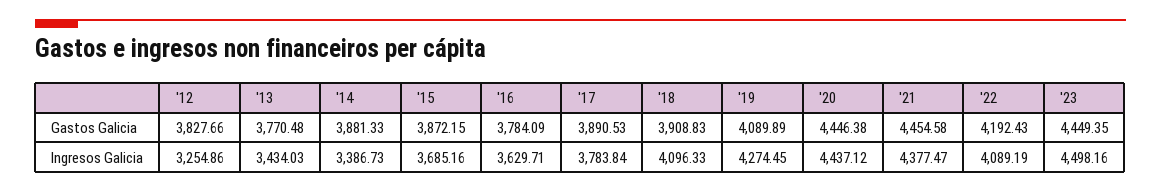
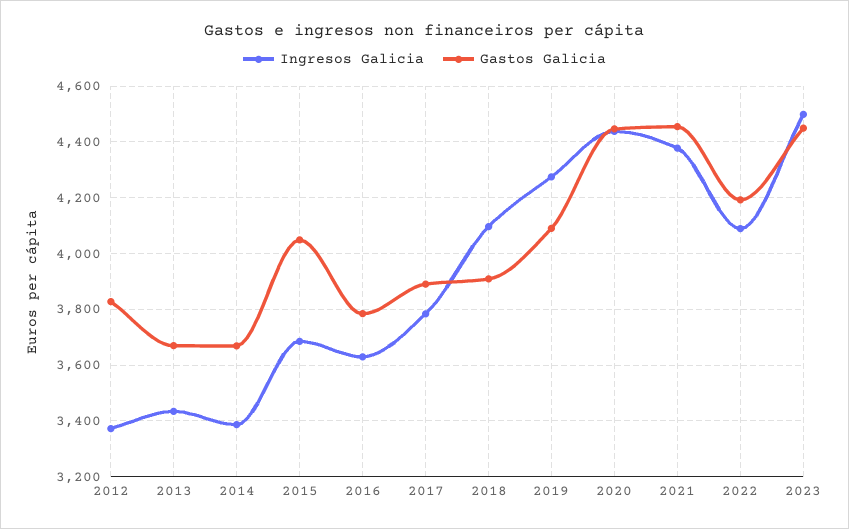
  {
    "Gastos Galicia": {
      "'12": 3827.66,
-     "'13": 3770.48,
+     "'13": 3675,
-     "'14": 3881.33,
+     "'14": 3675,
-     "'15": 3872.15,
+     "'15": 4050,
      "'16": 3784.09,
      "'17": 3890.53,
      "'18": 3908.83,
      "'19": 4089.89,
      "'20": 4446.38,
      "'21": 4454.58,
      "'22": 4192.43,
      "'23": 4449.35
    },
    "Ingresos Galicia": {
-     "'12": 3254.86,
+     "'12": 3375,
      "'13": 3434.03,
      "'14": 3386.73,
      "'15": 3685.16,
      "'16": 3629.71,
      "'17": 3783.84,
      "'18": 4096.33,
      "'19": 4274.45,
      "'20": 4437.12,
      "'21": 4377.47,
      "'22": 4089.19,
      "'23": 4498.16
    }
  }

